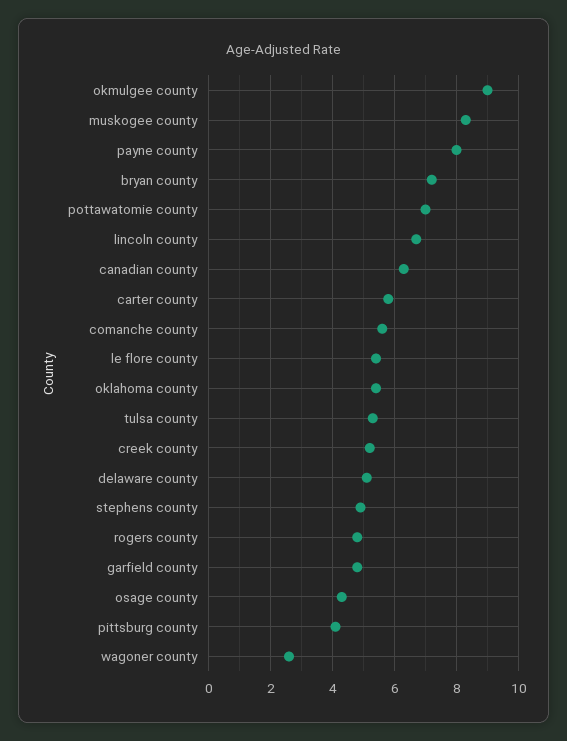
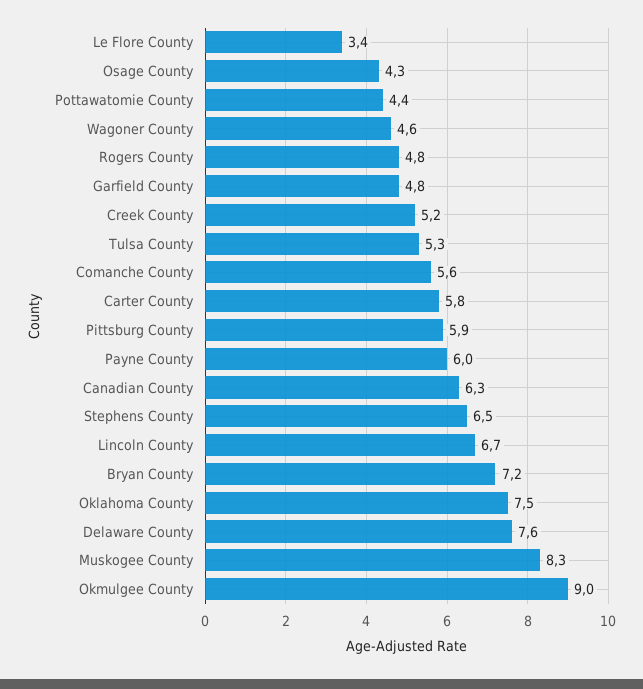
  {
    "okmulgee county": 9,
    "muskogee county": 8.3,
-   "payne county": 8,
+   "payne county": 6,
    "bryan county": 7.2,
-   "pottawatomie county": 7,
+   "pottawatomie county": 4.4,
    "lincoln county": 6.7,
    "canadian county": 6.3,
    "carter county": 5.8,
    "comanche county": 5.6,
-   "le flore county": 5.5,
+   "le flore county": 3.4,
-   "oklahoma county": 5.5,
+   "oklahoma county": 7.5,
    "tulsa county": 5.3,
    "creek county": 5.2,
-   "delaware county": 5,
+   "delaware county": 7.6,
-   "stephens county": 5,
+   "stephens county": 6.5,
    "rogers county": 4.8,
    "garfield county": 4.8,
    "osage county": 4.3,
-   "pittsburg county": 4,
+   "pittsburg county": 5.9,
-   "wagoner county": 2.5
+   "wagoner county": 4.6
  }

